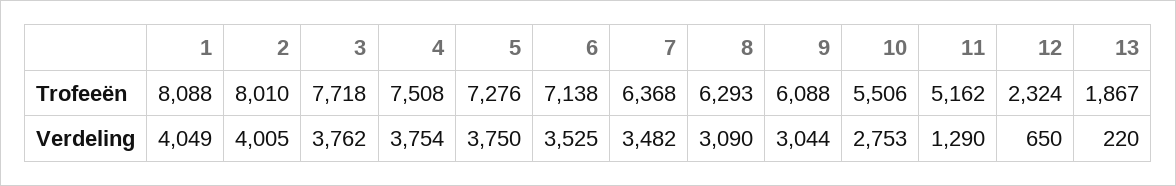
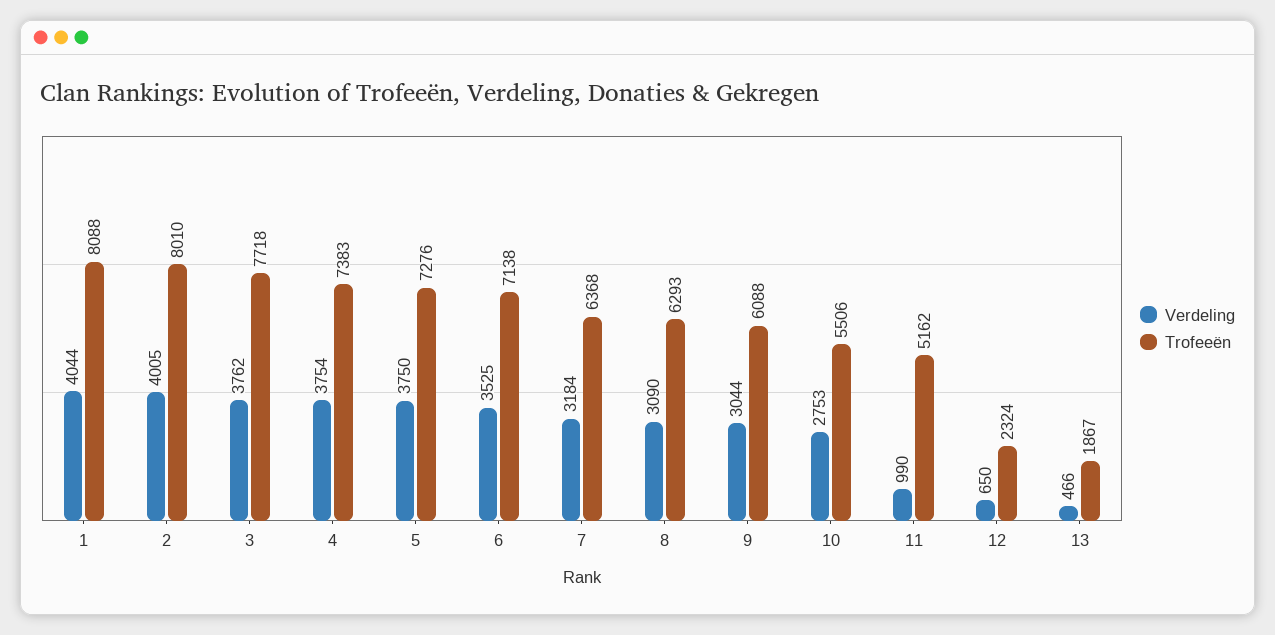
  {
    "Trofeeën": {
      "1": 8088,
      "2": 8010,
      "3": 7718,
-     "4": 7508,
+     "4": 7383,
      "5": 7276,
      "6": 7138,
      "7": 6368,
      "8": 6293,
      "9": 6088,
      "10": 5506,
      "11": 5162,
      "12": 2324,
      "13": 1867
    },
    "Verdeling": {
-     "1": 4049,
+     "1": 4044,
      "2": 4005,
      "3": 3762,
      "4": 3754,
      "5": 3750,
      "6": 3525,
-     "7": 3482,
+     "7": 3184,
      "8": 3090,
      "9": 3044,
      "10": 2753,
-     "11": 1290,
+     "11": 990,
      "12": 650,
-     "13": 220
+     "13": 466
    }
  }

